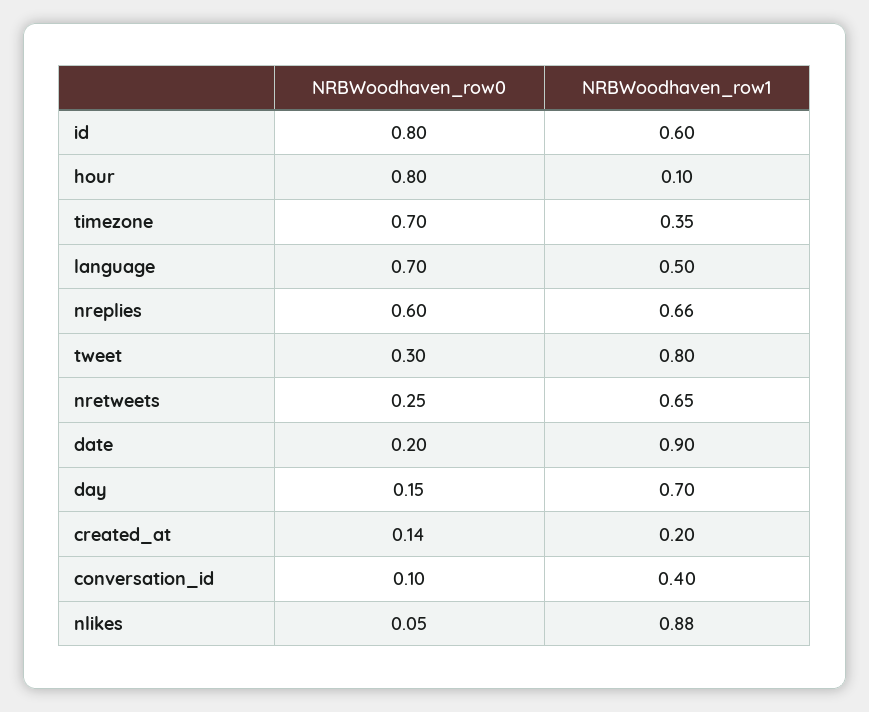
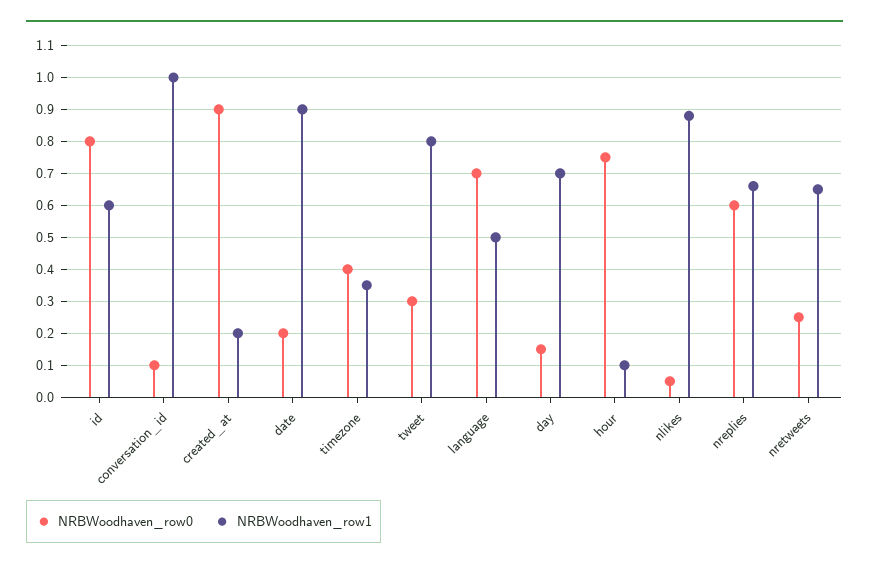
  {
    "NRBWoodhaven_row0": {
      "id": 0.8,
-     "hour": 0.8,
+     "hour": 0.75,
-     "timezone": 0.7,
+     "timezone": 0.4,
      "language": 0.7,
      "nreplies": 0.6,
      "tweet": 0.3,
      "nretweets": 0.25,
      "date": 0.2,
      "day": 0.15,
-     "created_at": 0.14,
+     "created_at": 0.9,
      "conversation_id": 0.1,
      "nlikes": 0.05
    },
    "NRBWoodhaven_row1": {
      "id": 0.6,
      "hour": 0.1,
      "timezone": 0.35,
      "language": 0.5,
      "nreplies": 0.66,
      "tweet": 0.8,
      "nretweets": 0.65,
      "date": 0.9,
      "day": 0.7,
      "created_at": 0.2,
-     "conversation_id": 0.4,
+     "conversation_id": 1,
      "nlikes": 0.88
    }
  }

